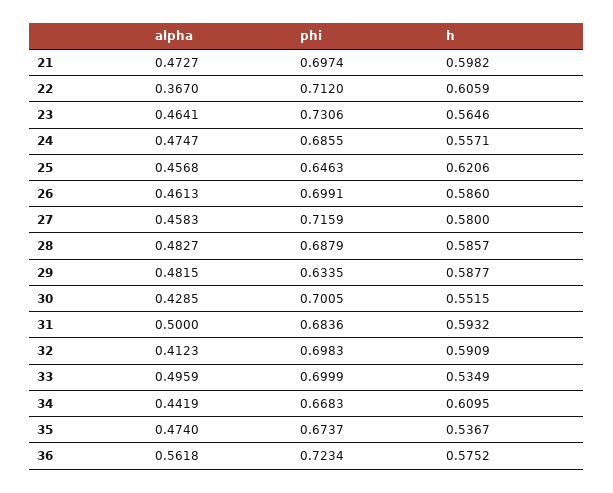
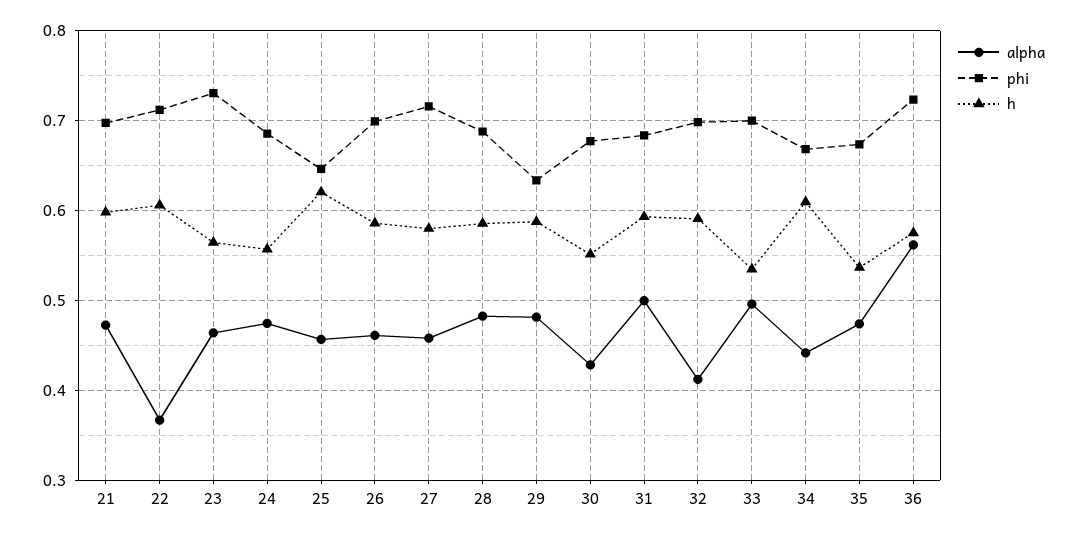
  {
    "alpha": {
      "21": 0.4727,
      "22": 0.367,
      "23": 0.4641,
      "24": 0.4747,
      "25": 0.4568,
      "26": 0.4613,
      "27": 0.4583,
      "28": 0.4827,
      "29": 0.4815,
      "30": 0.4285,
      "31": 0.5,
      "32": 0.4123,
      "33": 0.4959,
      "34": 0.4419,
      "35": 0.474,
      "36": 0.5618
    },
    "phi": {
      "21": 0.6974,
      "22": 0.712,
      "23": 0.7306,
      "24": 0.6855,
      "25": 0.6463,
      "26": 0.6991,
      "27": 0.7159,
      "28": 0.6879,
      "29": 0.6335,
-     "30": 0.7005,
+     "30": 0.68,
      "31": 0.6836,
      "32": 0.6983,
      "33": 0.6999,
      "34": 0.6683,
      "35": 0.6737,
      "36": 0.7234
    },
    "h": {
      "21": 0.5982,
      "22": 0.6059,
      "23": 0.5646,
      "24": 0.5571,
      "25": 0.6206,
      "26": 0.586,
      "27": 0.58,
      "28": 0.5857,
      "29": 0.5877,
      "30": 0.5515,
      "31": 0.5932,
      "32": 0.5909,
      "33": 0.5349,
      "34": 0.6095,
      "35": 0.5367,
      "36": 0.5752
    }
  }

